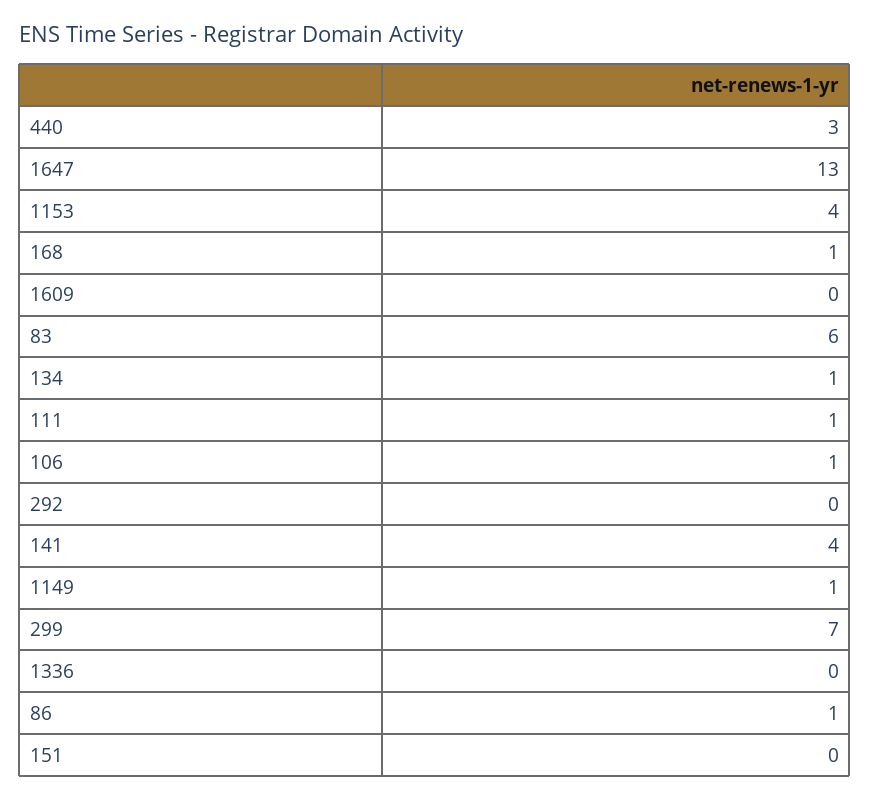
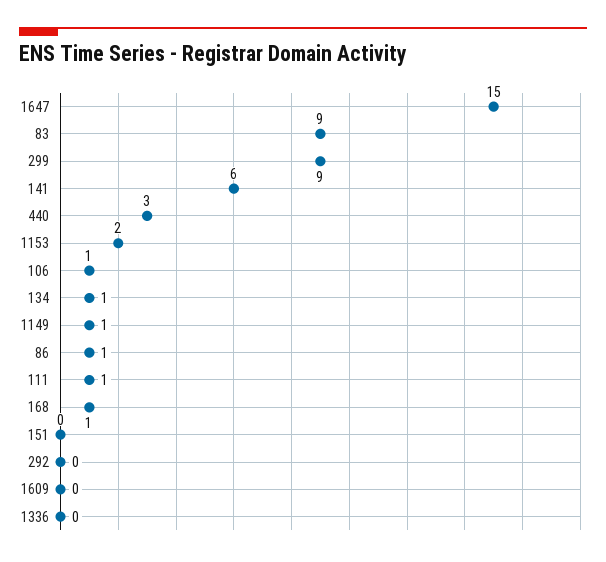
  {
    "440": 3,
-   "1647": 13,
+   "1647": 15,
-   "1153": 4,
+   "1153": 2,
    "168": 1,
    "1609": 0,
-   "83": 6,
+   "83": 9,
    "134": 1,
    "111": 1,
    "106": 1,
    "292": 0,
-   "141": 4,
+   "141": 6,
    "1149": 1,
-   "299": 7,
+   "299": 9,
    "1336": 0,
    "86": 1,
    "151": 0
  }

